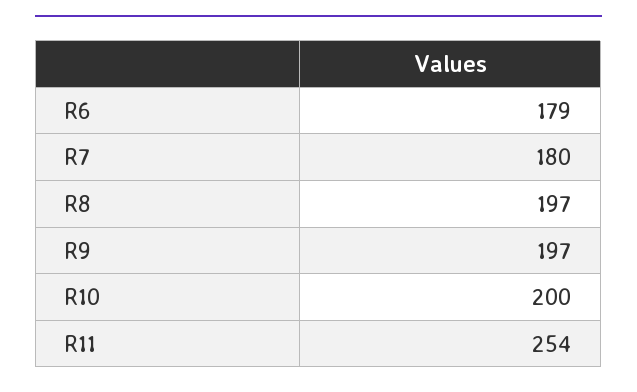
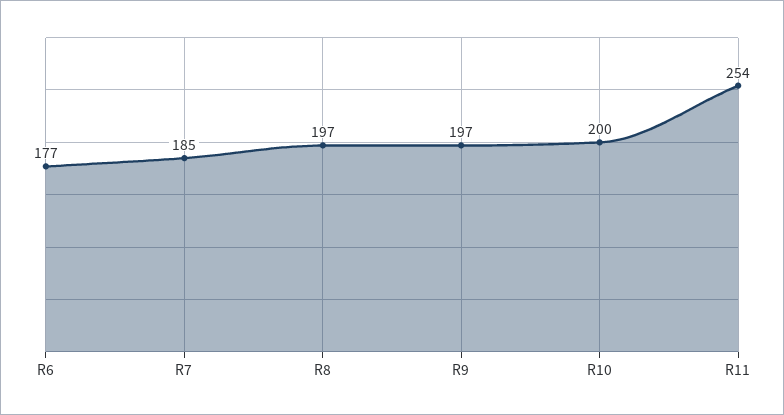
  {
-   "R6": 179,
+   "R6": 177,
-   "R7": 180,
+   "R7": 185,
    "R8": 197,
    "R9": 197,
    "R10": 200,
    "R11": 254
  }

